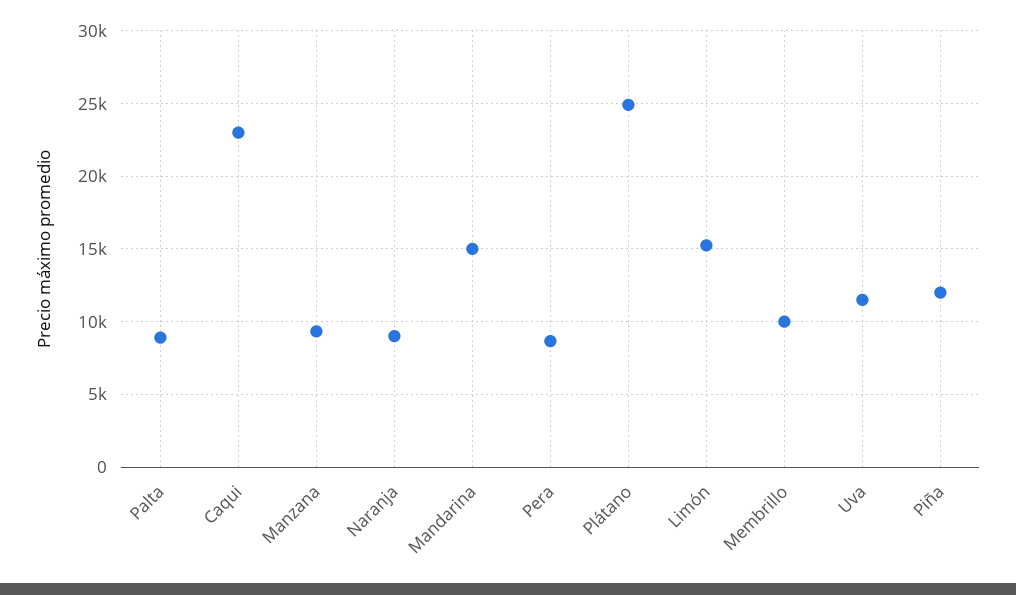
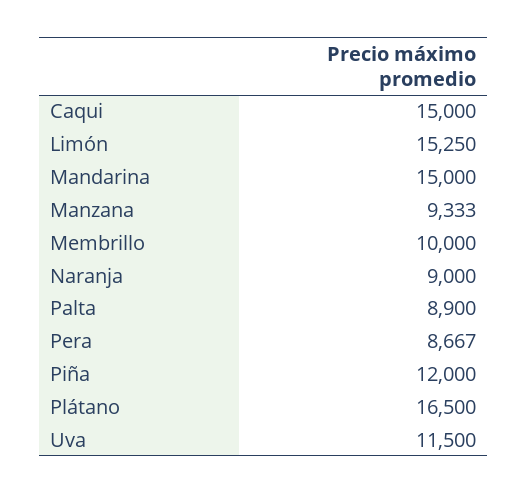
  {
    "Palta": 8900,
-   "Caqui": 23000,
+   "Caqui": 15000,
    "Manzana": 9333,
    "Naranja": 9000,
    "Mandarina": 15000,
    "Pera": 8667,
-   "Plátano": 25000,
+   "Plátano": 16500,
    "Limón": 15250,
    "Membrillo": 10000,
    "Uva": 11500,
    "Piña": 12000
  }

